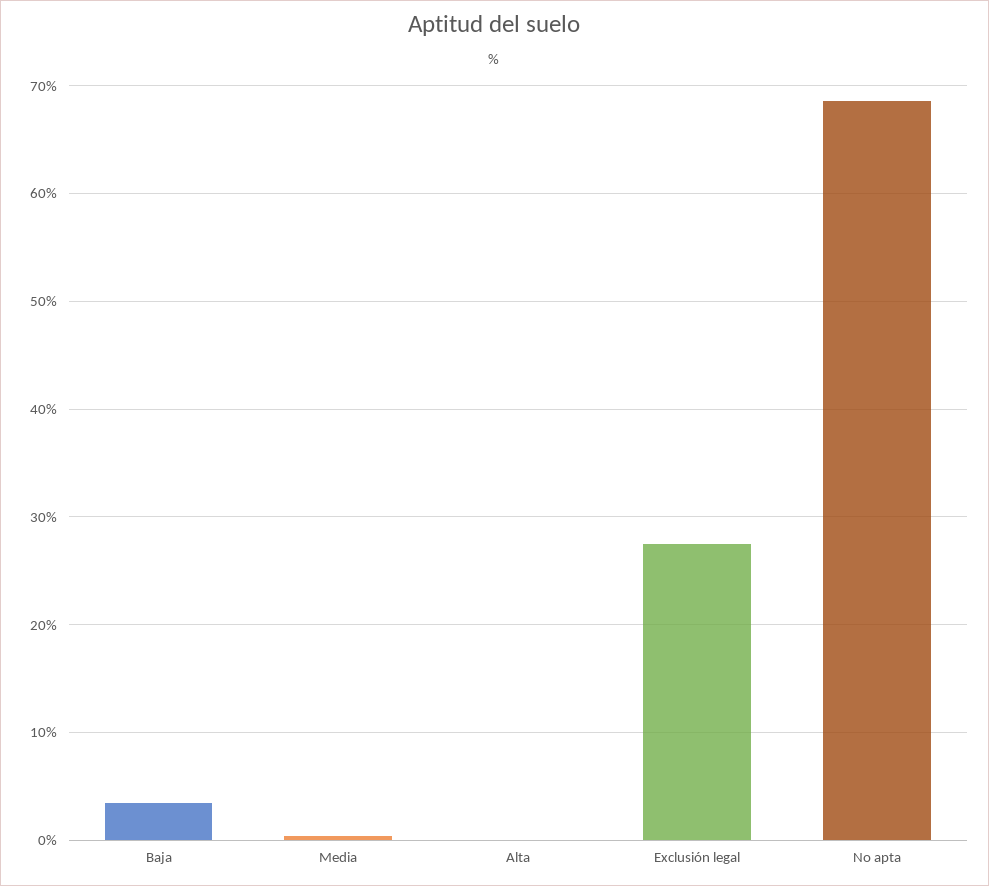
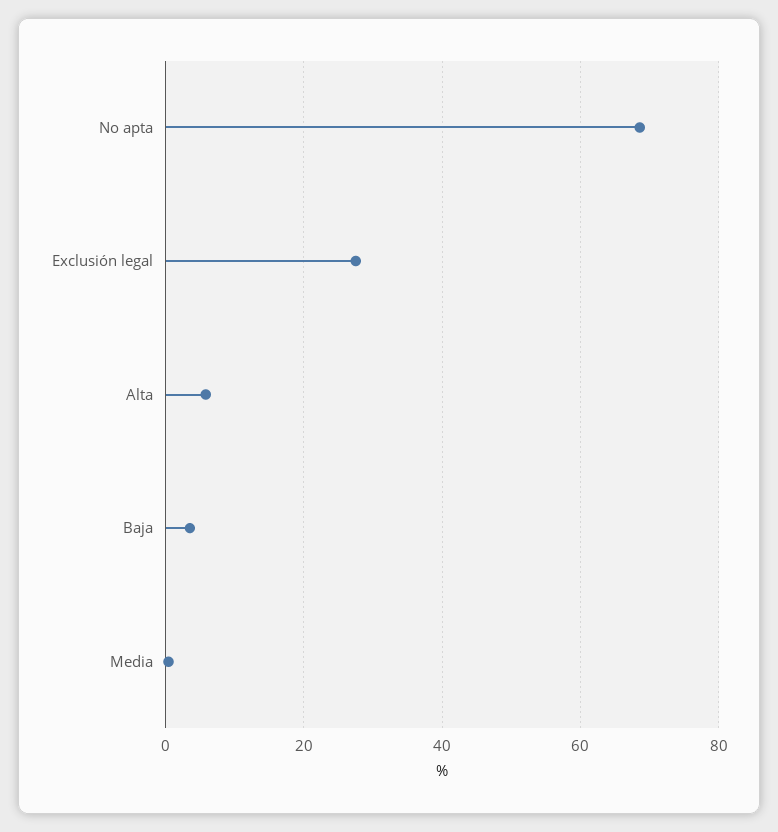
  {
    "Baja": 4,
    "Media": 0,
-   "Alta": 0,
+   "Alta": 6,
    "Exclusión legal": 28,
    "No apta": 69
  }

